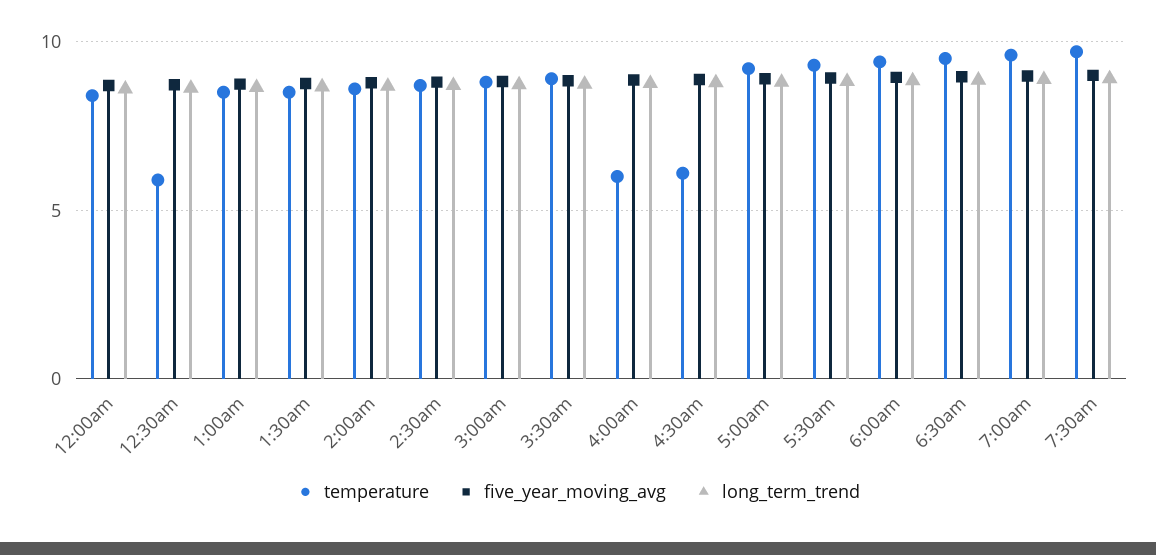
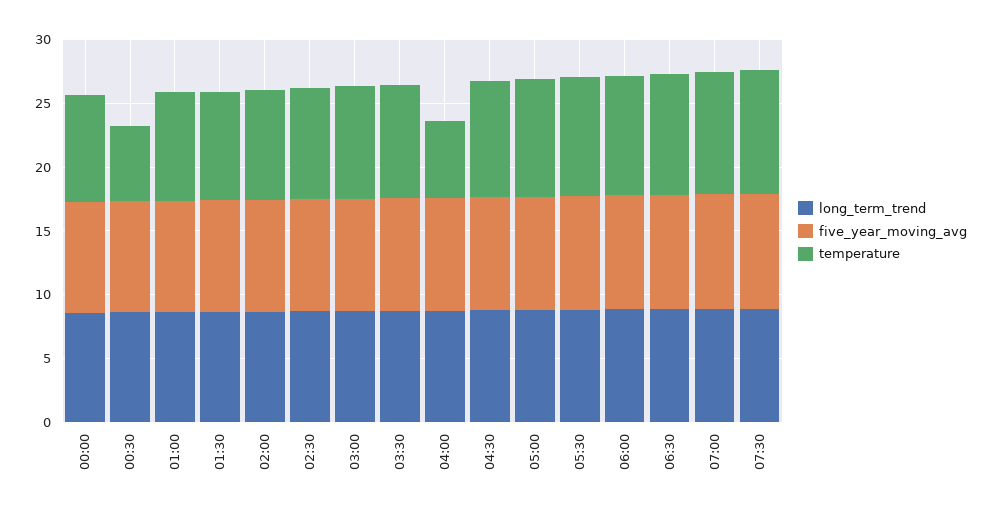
  {
    "temperature": {
      "12:00am": 8.5,
      "12:30am": 6,
      "1:00am": 8.5,
      "1:30am": 8.5,
      "2:00am": 8.5,
      "2:30am": 8.5,
      "3:00am": 9,
      "3:30am": 9,
      "4:00am": 6,
-     "4:30am": 6,
+     "4:30am": 9,
      "5:00am": 9,
      "5:30am": 9.5,
      "6:00am": 9.5,
      "6:30am": 9.5,
      "7:00am": 9.5,
      "7:30am": 9.5
    },
    "five_year_moving_avg": {
      "12:00am": 8.5,
      "12:30am": 8.5,
      "1:00am": 8.5,
      "1:30am": 9,
      "2:00am": 9,
      "2:30am": 9,
      "3:00am": 9,
      "3:30am": 9,
      "4:00am": 9,
      "4:30am": 9,
      "5:00am": 9,
      "5:30am": 9,
      "6:00am": 9,
      "6:30am": 9,
      "7:00am": 9,
      "7:30am": 9
    },
    "long_term_trend": {
      "12:00am": 8.5,
      "12:30am": 8.5,
      "1:00am": 8.5,
      "1:30am": 8.5,
      "2:00am": 8.5,
      "2:30am": 8.5,
      "3:00am": 8.5,
      "3:30am": 8.5,
      "4:00am": 9,
      "4:30am": 9,
      "5:00am": 9,
      "5:30am": 9,
      "6:00am": 9,
      "6:30am": 9,
      "7:00am": 9,
      "7:30am": 9
    }
  }

